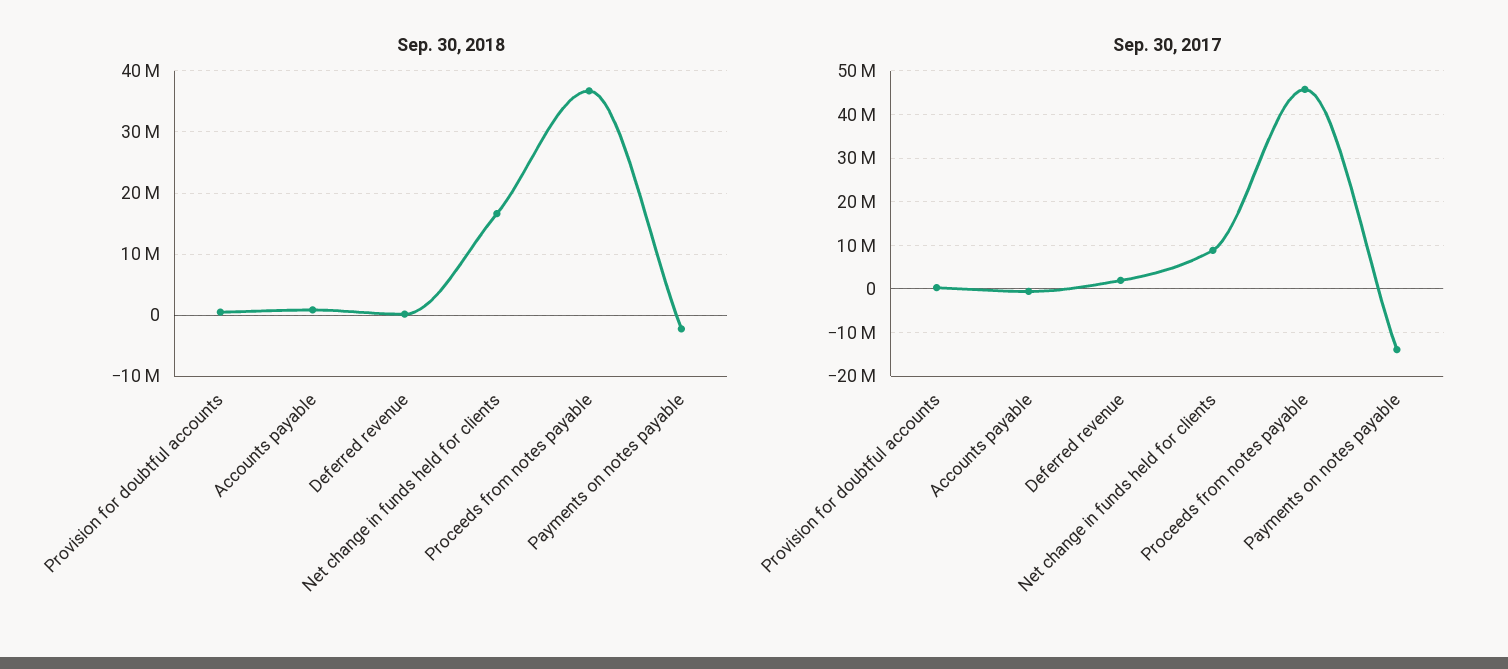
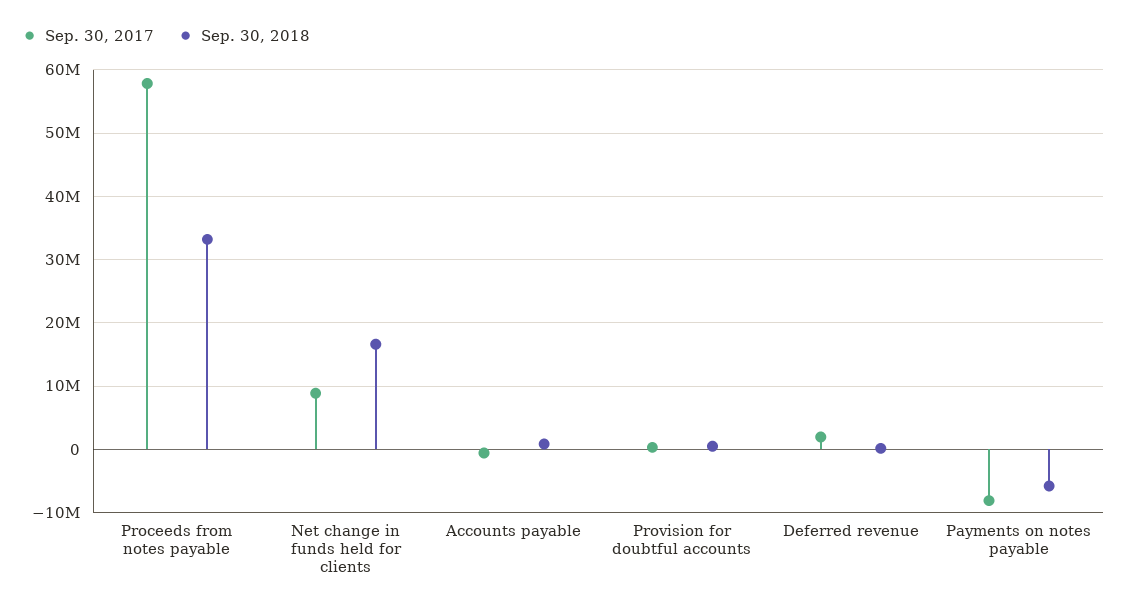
  {
    "Sep. 30, 2018": {
      "Provision for doubtful accounts": 0,
      "Accounts payable": 1000000,
      "Deferred revenue": 0,
      "Net change in funds held for clients": 17000000,
-     "Proceeds from notes payable": 37000000,
+     "Proceeds from notes payable": 33000000,
-     "Payments on notes payable": -2000000
+     "Payments on notes payable": -6000000
    },
    "Sep. 30, 2017": {
      "Provision for doubtful accounts": 0,
      "Accounts payable": -1000000,
      "Deferred revenue": 2000000,
      "Net change in funds held for clients": 9000000,
-     "Proceeds from notes payable": 46000000,
+     "Proceeds from notes payable": 58000000,
-     "Payments on notes payable": -14000000
+     "Payments on notes payable": -8000000
    }
  }

